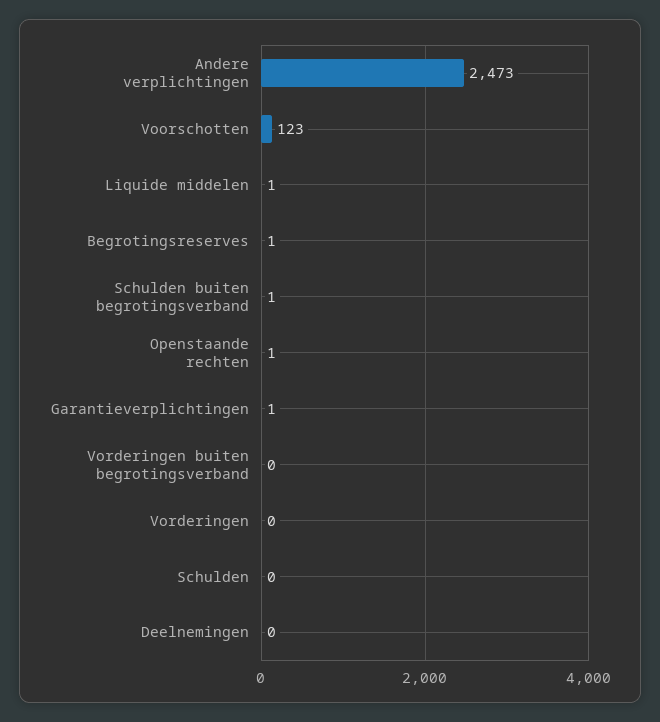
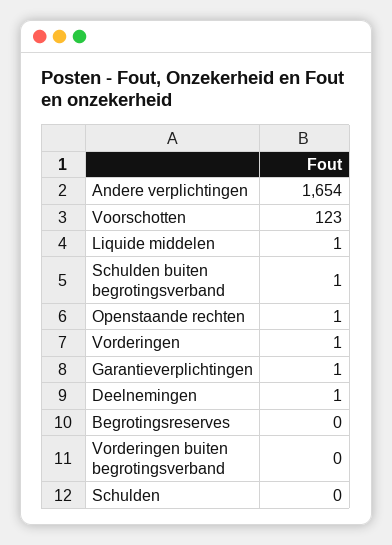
  {
-   "Andere verplichtingen": 2473,
+   "Andere verplichtingen": 1654,
    "Voorschotten": 123,
    "Liquide middelen": 1,
-   "Begrotingsreserves": 1,
+   "Begrotingsreserves": 0,
    "Schulden buiten begrotingsverband": 1,
    "Openstaande rechten": 1,
    "Garantieverplichtingen": 1,
    "Vorderingen buiten begrotingsverband": 0,
-   "Vorderingen": 0,
+   "Vorderingen": 1,
    "Schulden": 0,
-   "Deelnemingen": 0
+   "Deelnemingen": 1
  }

